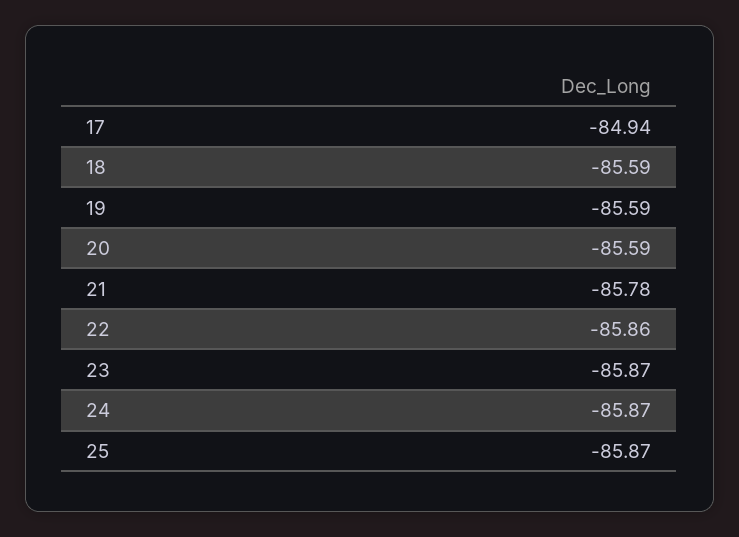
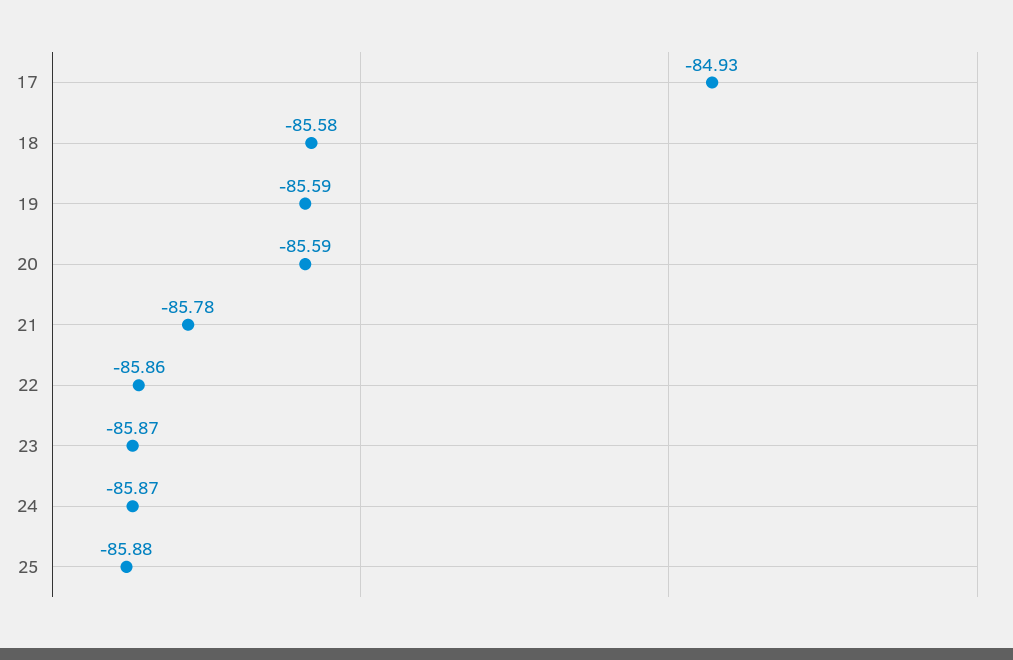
  {
-   "17": -84.94,
+   "17": -84.93,
-   "18": -85.59,
+   "18": -85.58,
    "19": -85.59,
    "20": -85.59,
    "21": -85.78,
    "22": -85.86,
    "23": -85.87,
    "24": -85.87,
-   "25": -85.87
+   "25": -85.88
  }

